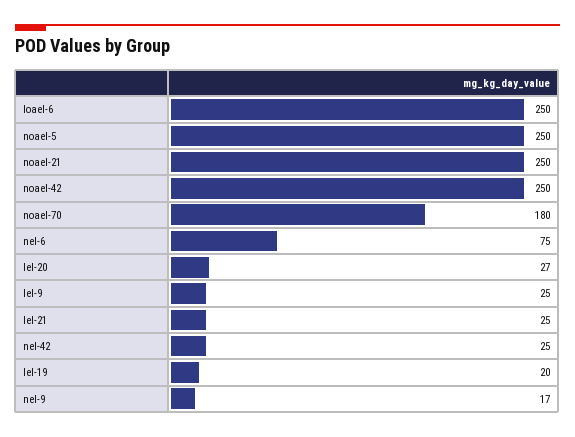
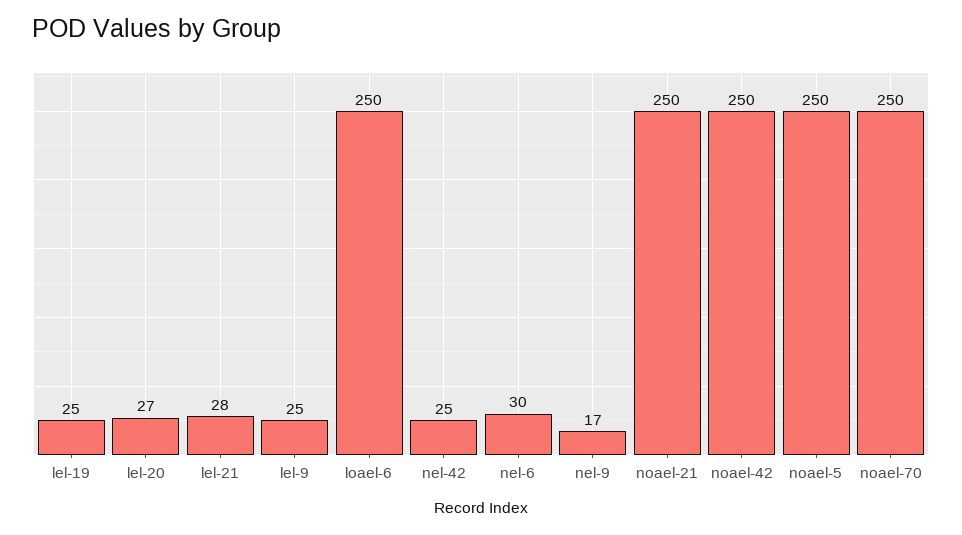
  {
    "loael-6": 250,
    "noael-5": 250,
    "noael-21": 250,
    "noael-42": 250,
-   "noael-70": 180,
+   "noael-70": 250,
-   "nel-6": 75,
+   "nel-6": 30,
    "lel-20": 27,
    "lel-9": 25,
-   "lel-21": 25,
+   "lel-21": 28,
    "nel-42": 25,
-   "lel-19": 20,
+   "lel-19": 25,
    "nel-9": 17
  }

